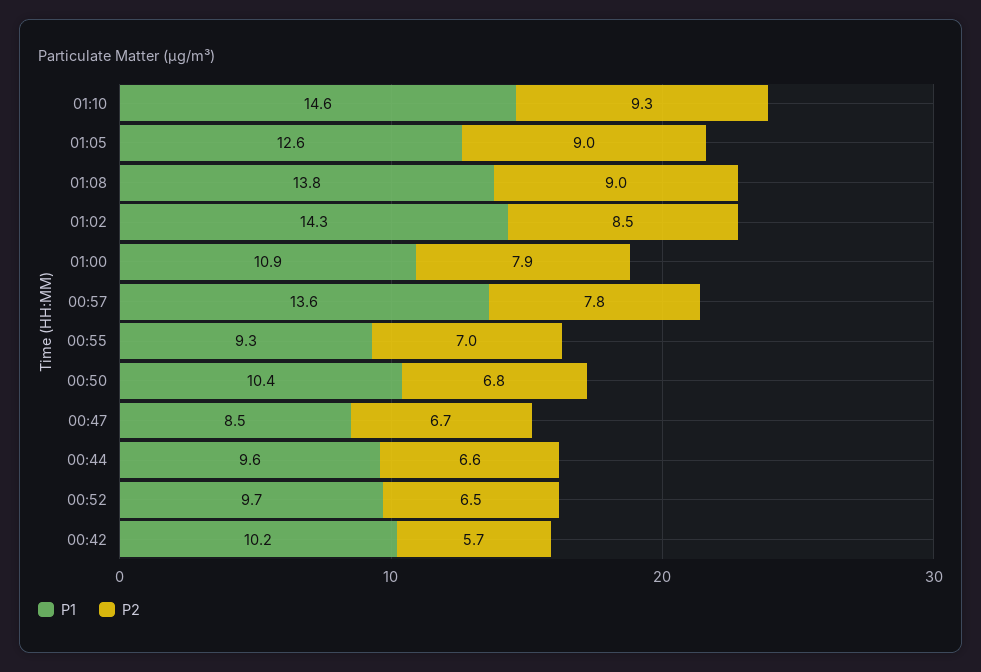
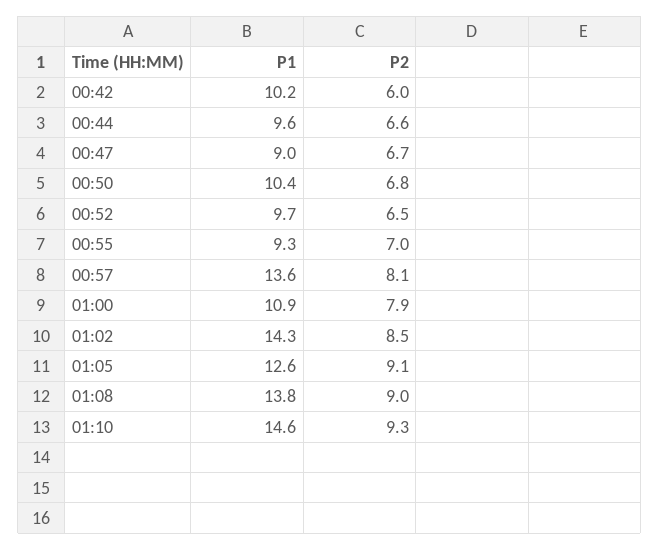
  {
    "P1": {
      "01:10": 14.6,
      "01:05": 12.6,
      "01:08": 13.8,
      "01:02": 14.3,
      "01:00": 10.9,
      "00:57": 13.6,
      "00:55": 9.3,
      "00:50": 10.4,
-     "00:47": 8.5,
+     "00:47": 9,
      "00:44": 9.6,
      "00:52": 9.7,
      "00:42": 10.2
    },
    "P2": {
      "01:10": 9.3,
-     "01:05": 9,
+     "01:05": 9.1,
      "01:08": 9,
      "01:02": 8.5,
      "01:00": 7.9,
-     "00:57": 7.8,
+     "00:57": 8.1,
      "00:55": 7,
      "00:50": 6.8,
      "00:47": 6.7,
      "00:44": 6.6,
      "00:52": 6.5,
-     "00:42": 5.7
+     "00:42": 6
    }
  }

